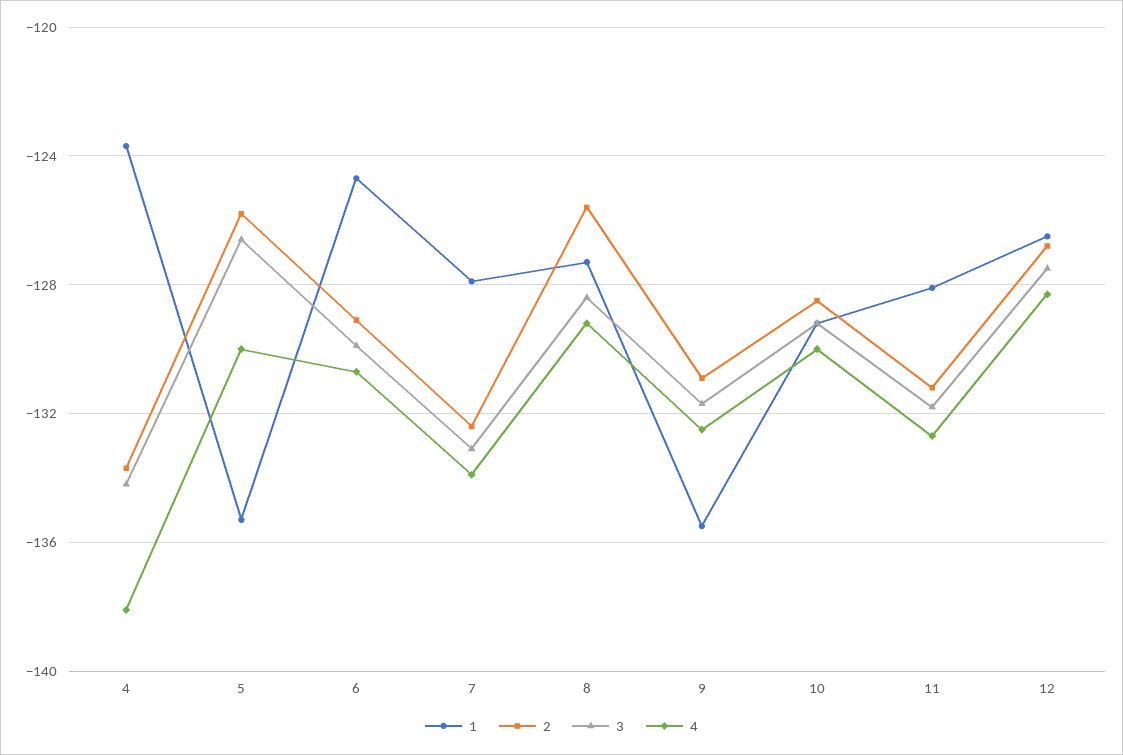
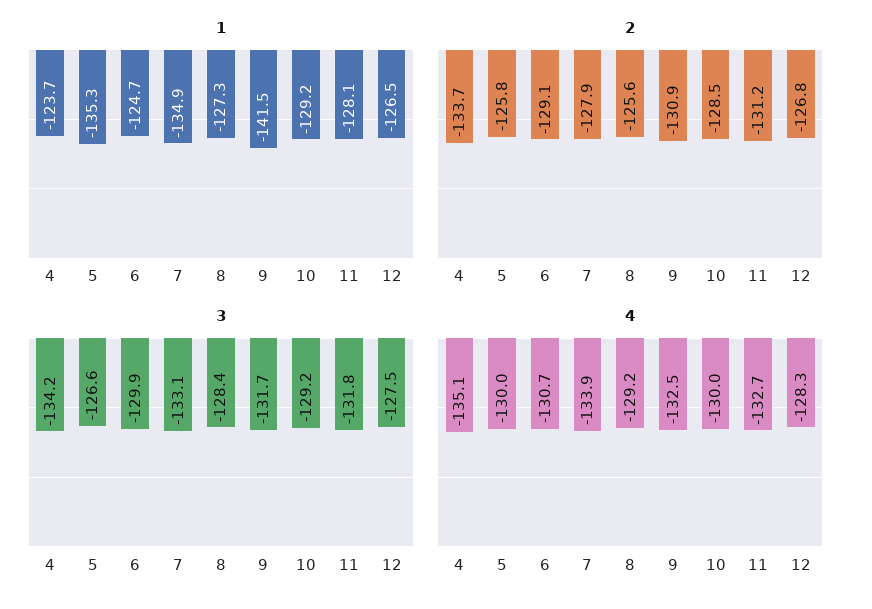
  {
    "1": {
      "4": -123.7,
      "5": -135.3,
      "6": -124.7,
-     "7": -128,
+     "7": -134.9,
      "8": -127.3,
-     "9": -135.5,
+     "9": -141.5,
      "10": -129.2,
      "11": -128.1,
      "12": -126.5
    },
    "2": {
      "4": -133.7,
      "5": -125.8,
      "6": -129.1,
-     "7": -132.5,
+     "7": -127.9,
      "8": -125.6,
      "9": -130.9,
      "10": -128.5,
      "11": -131.2,
      "12": -126.8
    },
    "3": {
      "4": -134.2,
      "5": -126.6,
      "6": -129.9,
      "7": -133.1,
      "8": -128.4,
      "9": -131.7,
      "10": -129.2,
      "11": -131.8,
      "12": -127.5
    },
    "4": {
-     "4": -138,
+     "4": -135.1,
      "5": -130,
      "6": -130.7,
      "7": -133.9,
      "8": -129.2,
      "9": -132.5,
      "10": -130,
      "11": -132.7,
      "12": -128.3
    }
  }

